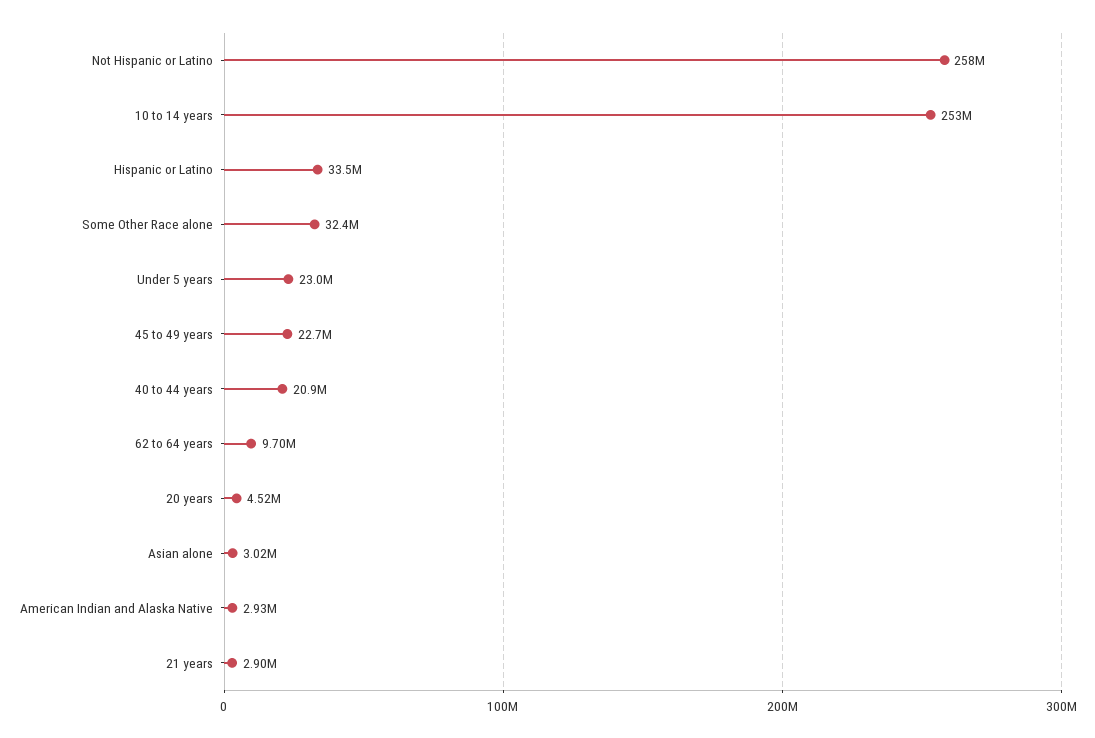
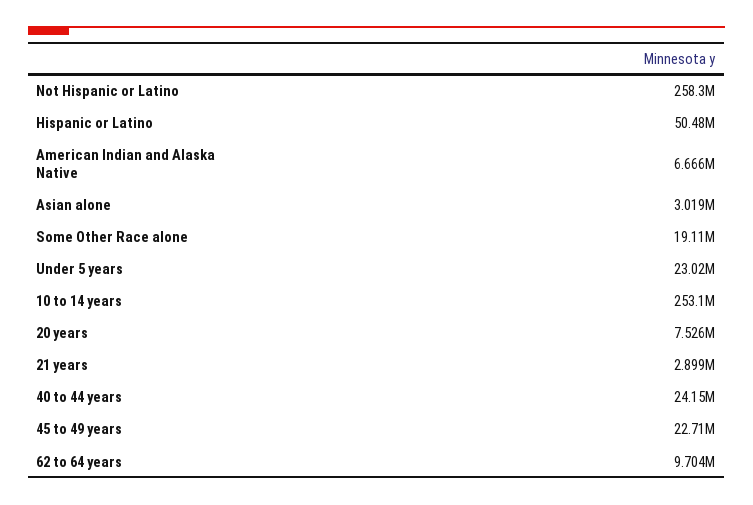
  {
    "Not Hispanic or Latino": 258300000,
    "10 to 14 years": 253100000,
-   "Hispanic or Latino": 33500000,
+   "Hispanic or Latino": 50480000,
-   "Some Other Race alone": 32400000,
+   "Some Other Race alone": 19110000,
    "Under 5 years": 23020000,
    "45 to 49 years": 22710000,
-   "40 to 44 years": 20900000,
+   "40 to 44 years": 24150000,
    "62 to 64 years": 9704000,
-   "20 years": 4520000,
+   "20 years": 7526000,
    "Asian alone": 3019000,
-   "American Indian and Alaska Native": 2930000,
+   "American Indian and Alaska Native": 6666000,
    "21 years": 2899000
  }

